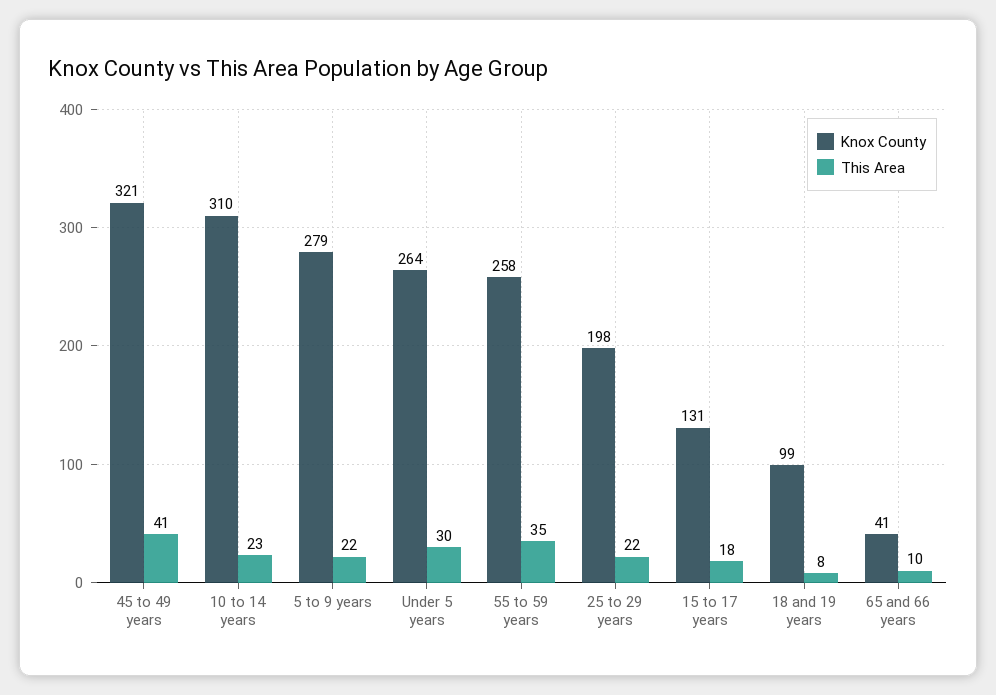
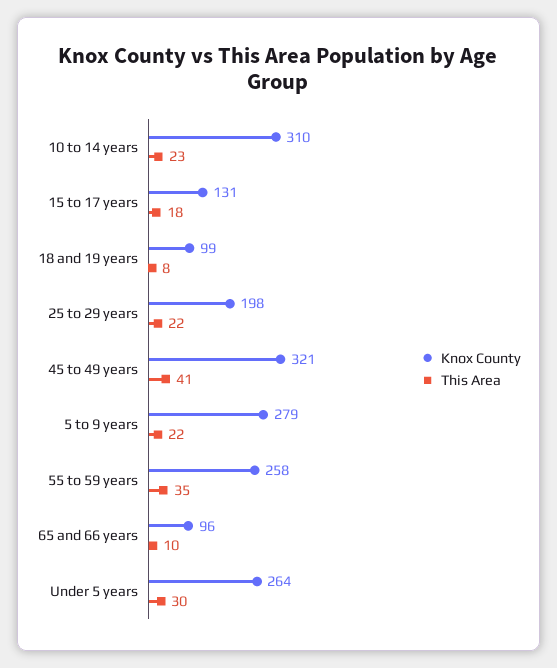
  {
    "Knox County": {
      "45 to 49 years": 321,
      "10 to 14 years": 310,
      "5 to 9 years": 279,
      "Under 5 years": 264,
      "55 to 59 years": 258,
      "25 to 29 years": 198,
      "15 to 17 years": 131,
      "18 and 19 years": 99,
-     "65 and 66 years": 41
+     "65 and 66 years": 96
    },
    "This Area": {
      "45 to 49 years": 41,
      "10 to 14 years": 23,
      "5 to 9 years": 22,
      "Under 5 years": 30,
      "55 to 59 years": 35,
      "25 to 29 years": 22,
      "15 to 17 years": 18,
      "18 and 19 years": 8,
      "65 and 66 years": 10
    }
  }

